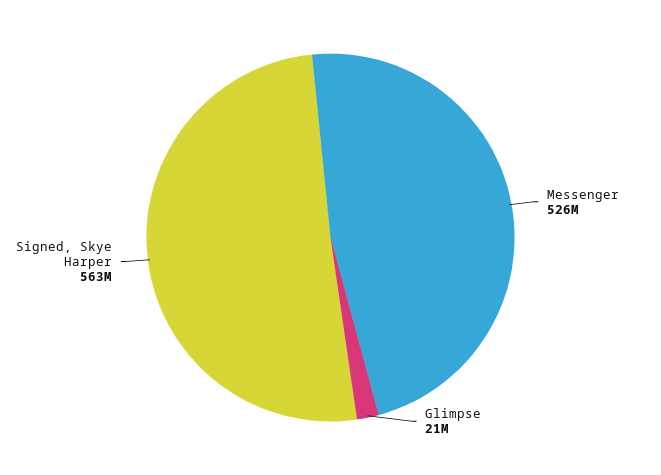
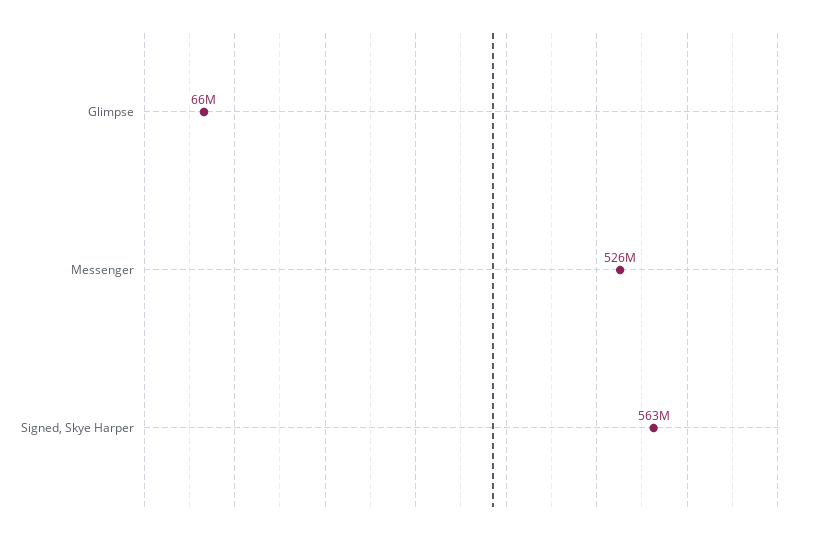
  {
    "Messenger": 526000000,
-   "Glimpse": 21000000,
+   "Glimpse": 66000000,
    "Signed, Skye Harper": 563000000
  }

